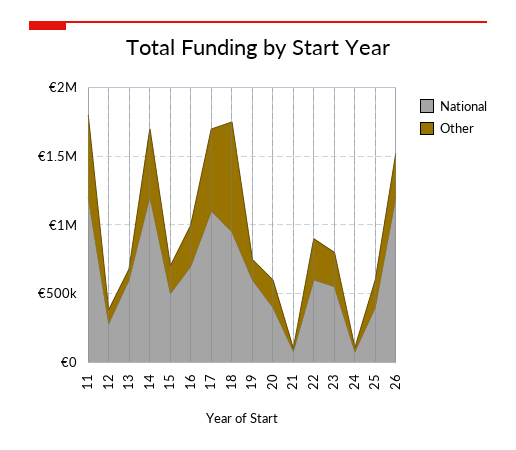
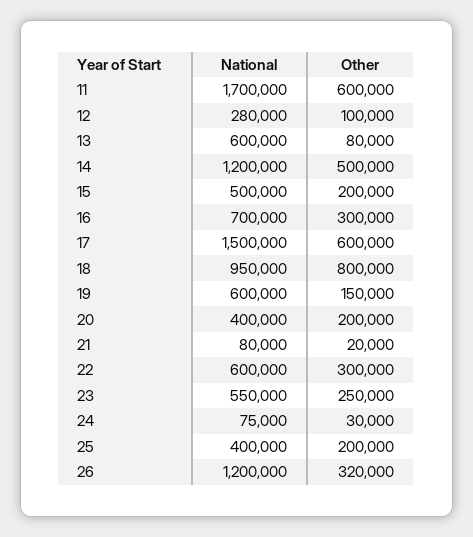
  {
    "National": {
-     "11": 1200000,
+     "11": 1700000,
      "12": 280000,
      "13": 600000,
      "14": 1200000,
      "15": 500000,
      "16": 700000,
-     "17": 1100000,
+     "17": 1500000,
      "18": 950000,
      "19": 600000,
      "20": 400000,
      "21": 80000,
      "22": 600000,
      "23": 550000,
      "24": 75000,
      "25": 400000,
      "26": 1200000
    },
    "Other": {
      "11": 600000,
      "12": 100000,
      "13": 80000,
      "14": 500000,
      "15": 200000,
      "16": 300000,
      "17": 600000,
      "18": 800000,
      "19": 150000,
      "20": 200000,
      "21": 20000,
      "22": 300000,
      "23": 250000,
      "24": 30000,
      "25": 200000,
      "26": 320000
    }
  }

